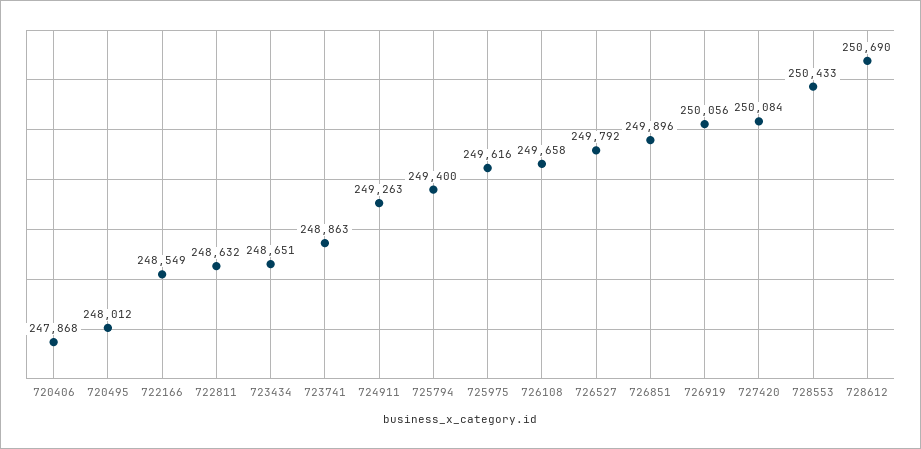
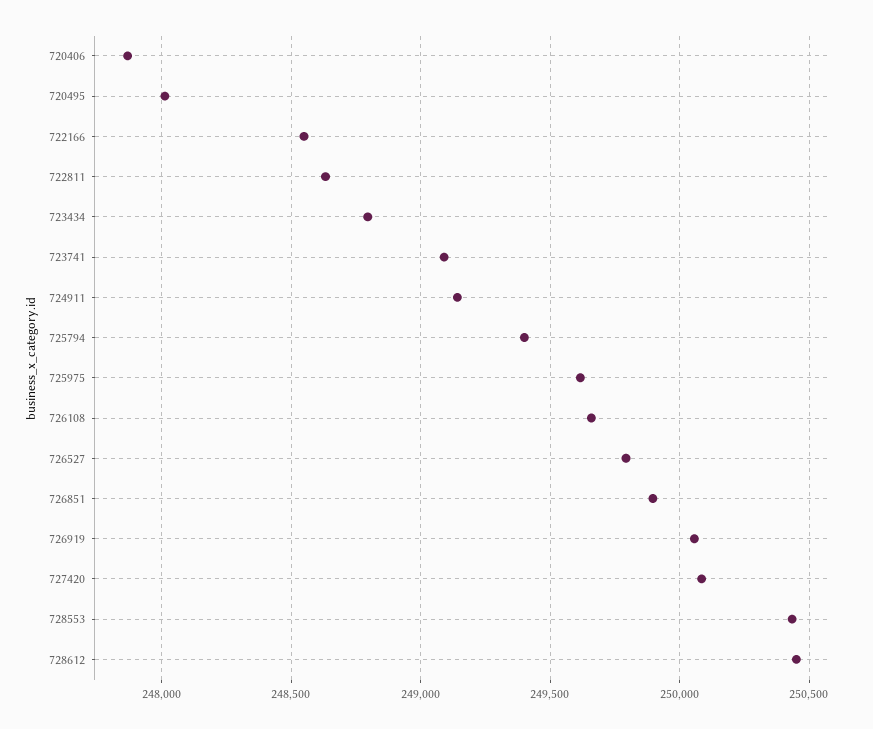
  {
    "720406": 247868,
    "720495": 248012,
    "722166": 248549,
    "722811": 248632,
-   "723434": 248651,
+   "723434": 248800,
-   "723741": 248863,
+   "723741": 249100,
-   "724911": 249263,
+   "724911": 249150,
    "725794": 249400,
    "725975": 249616,
    "726108": 249658,
    "726527": 249792,
    "726851": 249896,
    "726919": 250056,
    "727420": 250084,
    "728553": 250433,
-   "728612": 250690
+   "728612": 250450
  }

